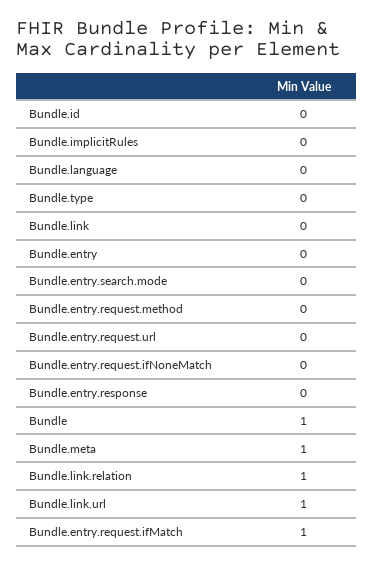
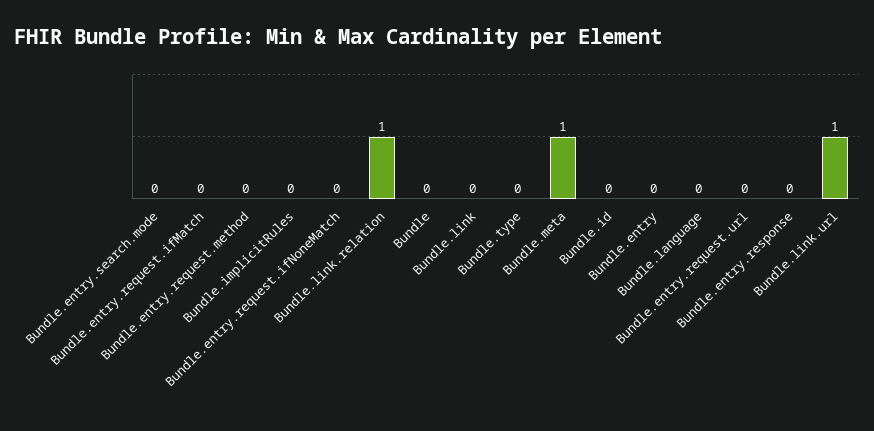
  {
    "Bundle.id": 0,
    "Bundle.implicitRules": 0,
    "Bundle.language": 0,
    "Bundle.type": 0,
    "Bundle.link": 0,
    "Bundle.entry": 0,
    "Bundle.entry.search.mode": 0,
    "Bundle.entry.request.method": 0,
    "Bundle.entry.request.url": 0,
    "Bundle.entry.request.ifNoneMatch": 0,
    "Bundle.entry.response": 0,
-   "Bundle": 1,
+   "Bundle": 0,
    "Bundle.meta": 1,
    "Bundle.link.relation": 1,
    "Bundle.link.url": 1,
-   "Bundle.entry.request.ifMatch": 1
+   "Bundle.entry.request.ifMatch": 0
  }

